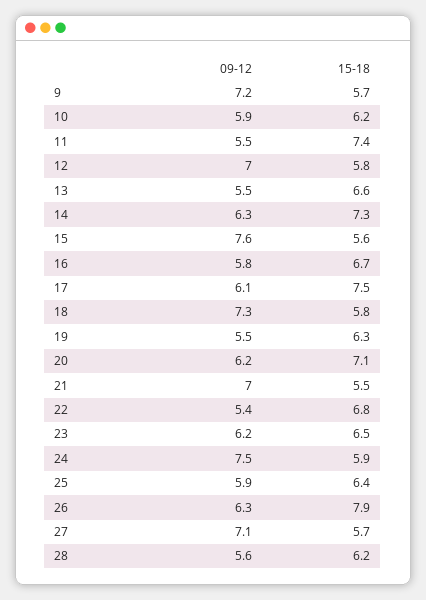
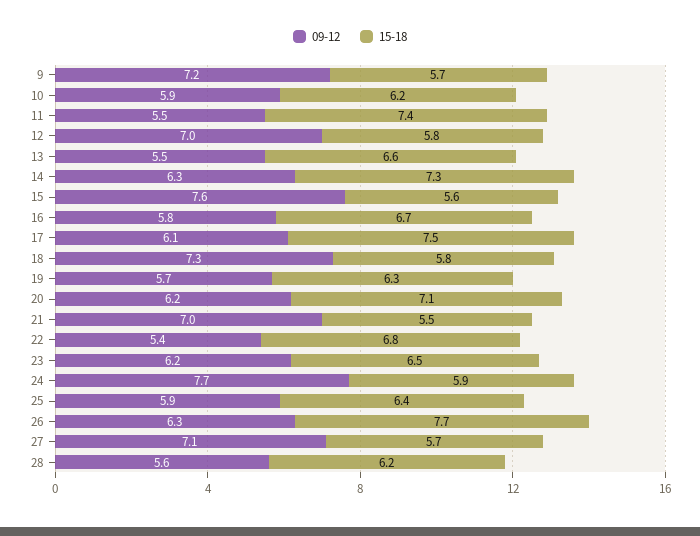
  {
    "09-12": {
      "9": 7.2,
      "10": 5.9,
      "11": 5.5,
      "12": 7,
      "13": 5.5,
      "14": 6.3,
      "15": 7.6,
      "16": 5.8,
      "17": 6.1,
      "18": 7.3,
-     "19": 5.5,
+     "19": 5.7,
      "20": 6.2,
      "21": 7,
      "22": 5.4,
      "23": 6.2,
-     "24": 7.5,
+     "24": 7.7,
      "25": 5.9,
      "26": 6.3,
      "27": 7.1,
      "28": 5.6
    },
    "15-18": {
      "9": 5.7,
      "10": 6.2,
      "11": 7.4,
      "12": 5.8,
      "13": 6.6,
      "14": 7.3,
      "15": 5.6,
      "16": 6.7,
      "17": 7.5,
      "18": 5.8,
      "19": 6.3,
      "20": 7.1,
      "21": 5.5,
      "22": 6.8,
      "23": 6.5,
      "24": 5.9,
      "25": 6.4,
-     "26": 7.9,
+     "26": 7.7,
      "27": 5.7,
      "28": 6.2
    }
  }

